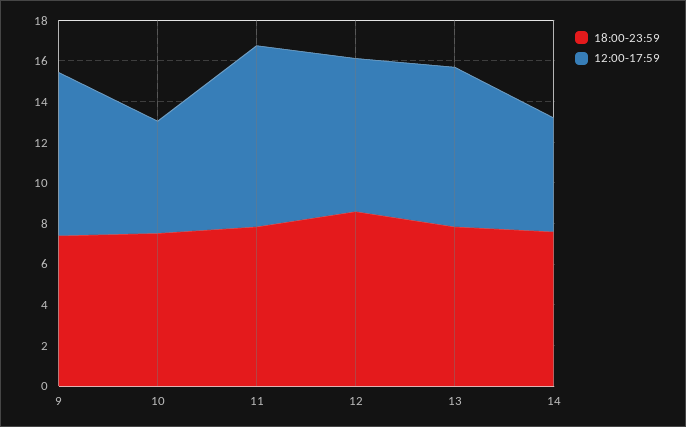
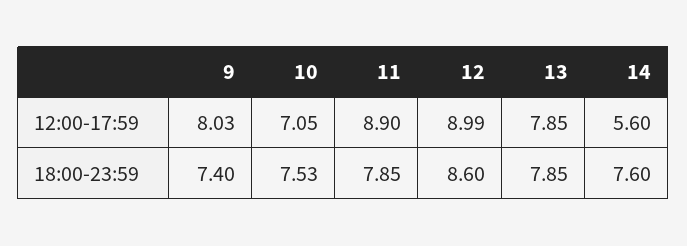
  {
    "18:00-23:59": {
      "9": 7.4,
      "10": 7.53,
      "11": 7.85,
      "12": 8.6,
      "13": 7.85,
      "14": 7.6
    },
    "12:00-17:59": {
      "9": 8.03,
-     "10": 5.5,
+     "10": 7.05,
      "11": 8.9,
-     "12": 7.5,
+     "12": 8.99,
      "13": 7.85,
      "14": 5.6
    }
  }

